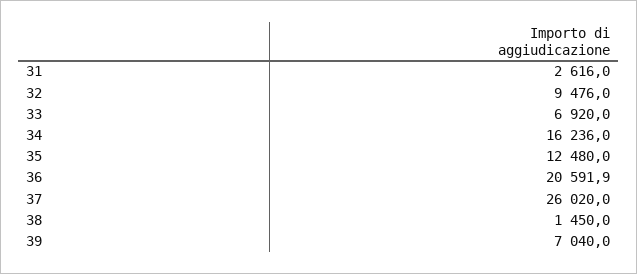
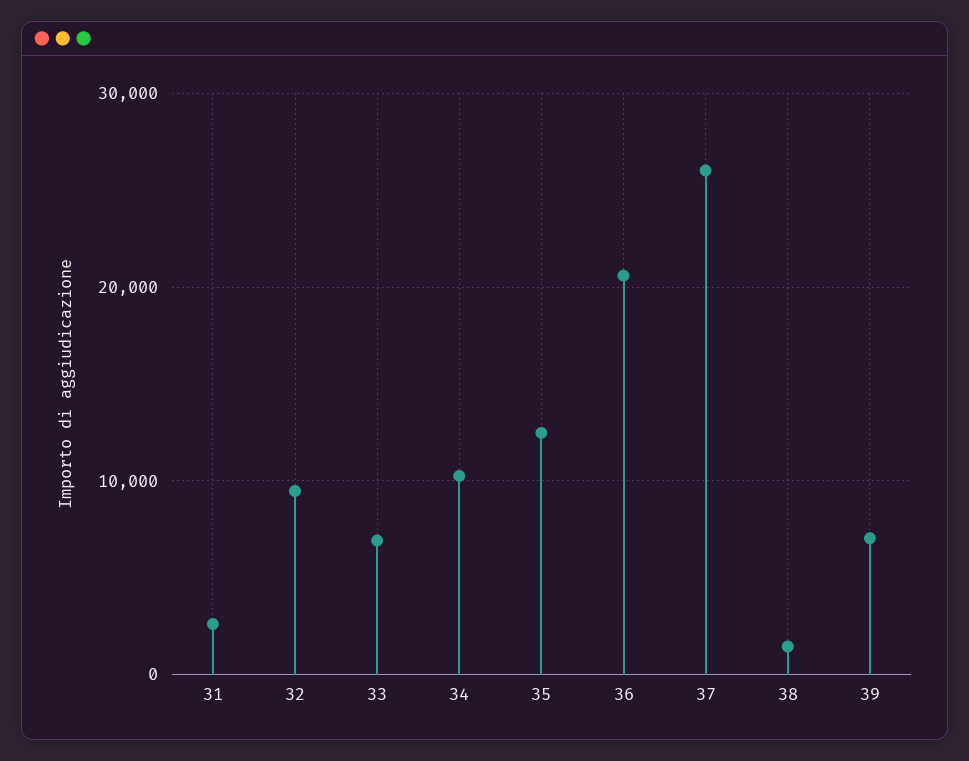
  {
    "31": 2616,
    "32": 9476,
    "33": 6920,
-   "34": 16236,
+   "34": 10000,
    "35": 12480,
    "36": 20591.9,
    "37": 26020,
    "38": 1450,
    "39": 7040
  }

